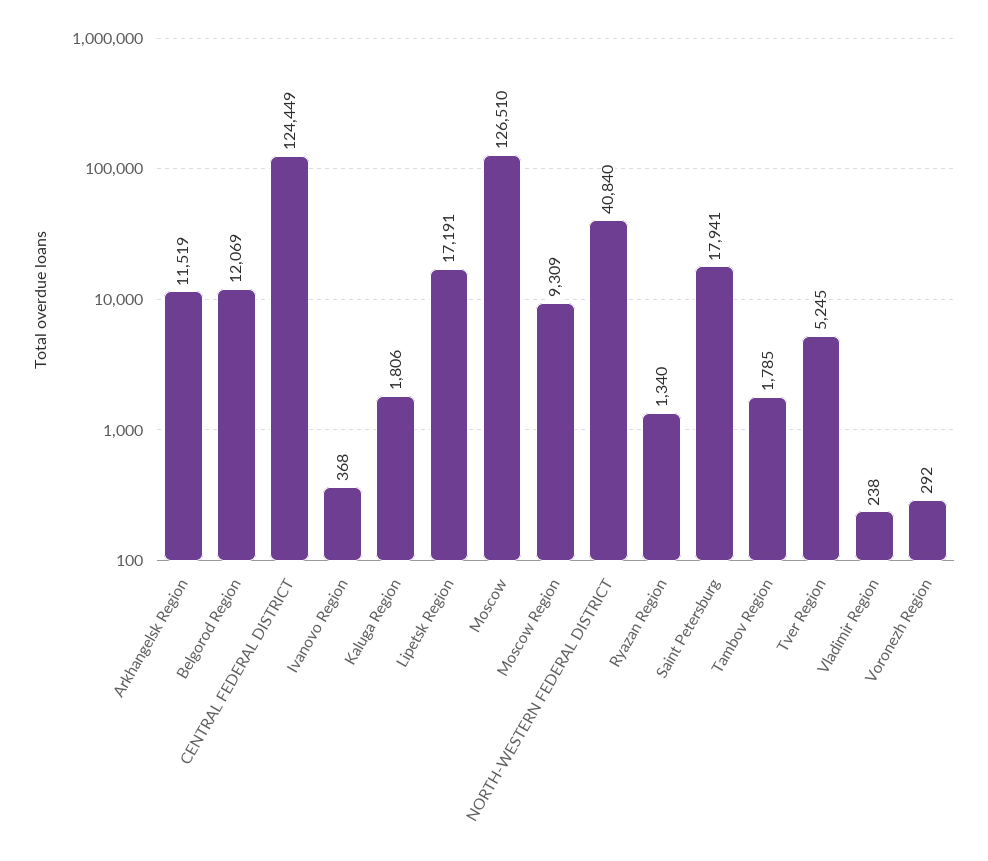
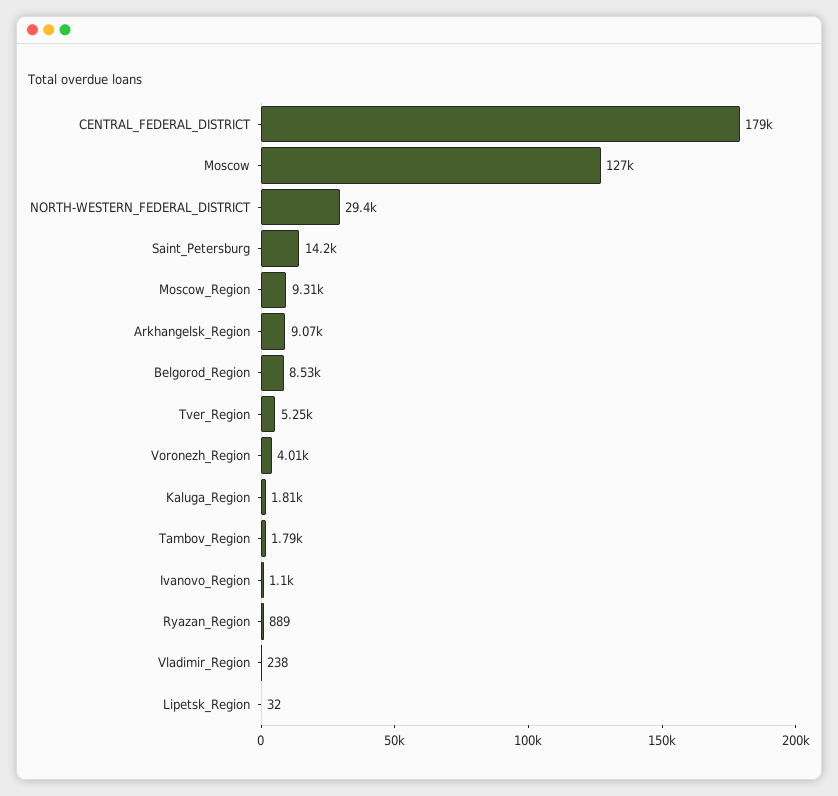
  {
-   "Arkhangelsk Region": 11519,
+   "Arkhangelsk Region": 9070,
-   "Belgorod Region": 12069,
+   "Belgorod Region": 8530,
-   "CENTRAL FEDERAL DISTRICT": 124449,
+   "CENTRAL FEDERAL DISTRICT": 179000,
-   "Ivanovo Region": 368,
+   "Ivanovo Region": 1100,
    "Kaluga Region": 1806,
-   "Lipetsk Region": 17191,
+   "Lipetsk Region": 32,
    "Moscow": 126510,
    "Moscow Region": 9309,
-   "NORTH-WESTERN FEDERAL DISTRICT": 40840,
+   "NORTH-WESTERN FEDERAL DISTRICT": 29400,
-   "Ryazan Region": 1340,
+   "Ryazan Region": 889,
-   "Saint Petersburg": 17941,
+   "Saint Petersburg": 14200,
    "Tambov Region": 1785,
    "Tver Region": 5245,
    "Vladimir Region": 238,
-   "Voronezh Region": 292
+   "Voronezh Region": 4010
  }

